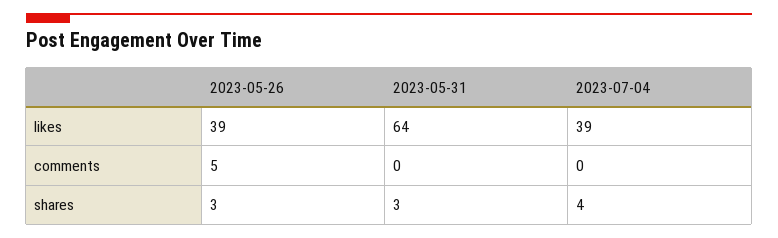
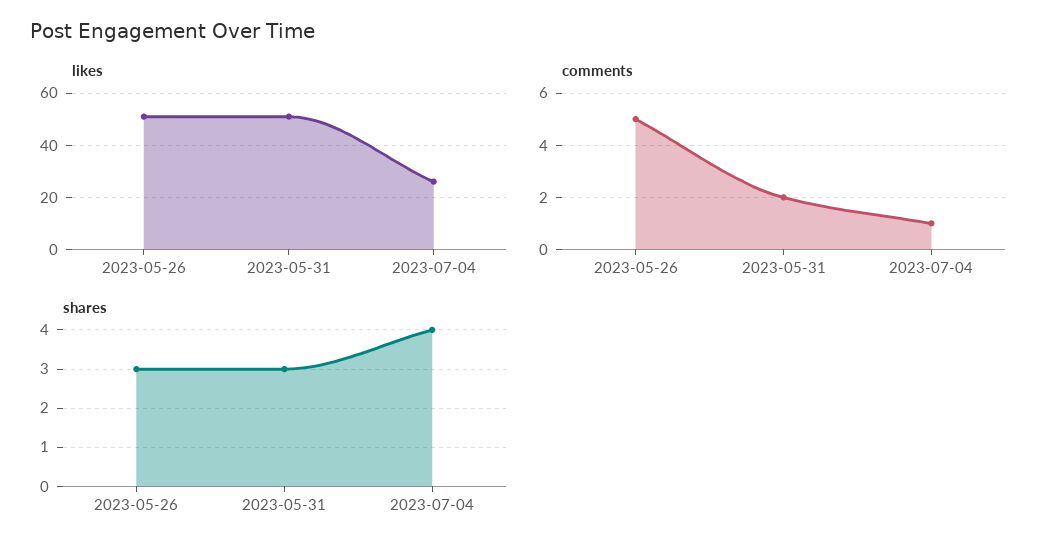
  {
    "likes": {
-     "2023-05-26": 39,
+     "2023-05-26": 50,
-     "2023-05-31": 64,
+     "2023-05-31": 50,
-     "2023-07-04": 39
+     "2023-07-04": 25
    },
    "comments": {
      "2023-05-26": 5,
-     "2023-05-31": 0,
+     "2023-05-31": 2,
-     "2023-07-04": 0
+     "2023-07-04": 1
    },
    "shares": {
      "2023-05-26": 3,
      "2023-05-31": 3,
      "2023-07-04": 4
    }
  }

